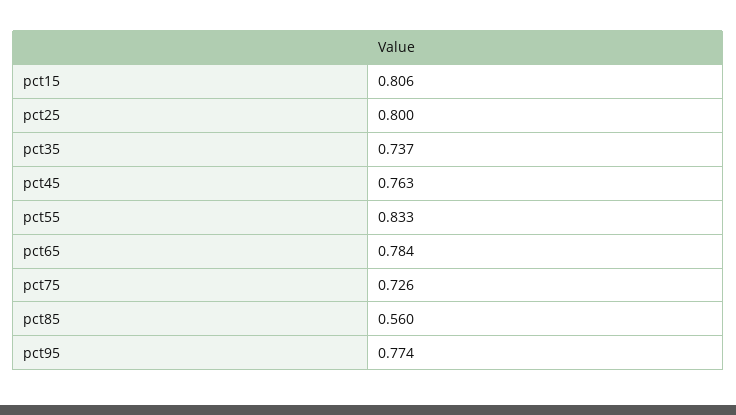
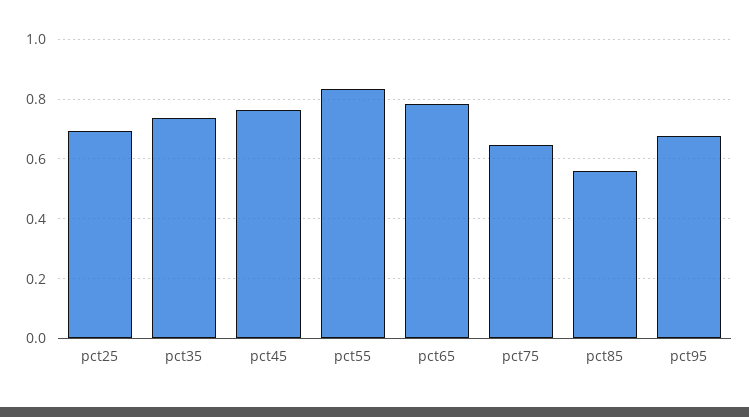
  {
-   "pct15": 0.806,
-   "pct25": 0.8,
+   "pct25": 0.7,
    "pct35": 0.737,
    "pct45": 0.763,
    "pct55": 0.833,
    "pct65": 0.784,
-   "pct75": 0.726,
+   "pct75": 0.65,
    "pct85": 0.56,
-   "pct95": 0.774
+   "pct95": 0.675
  }

